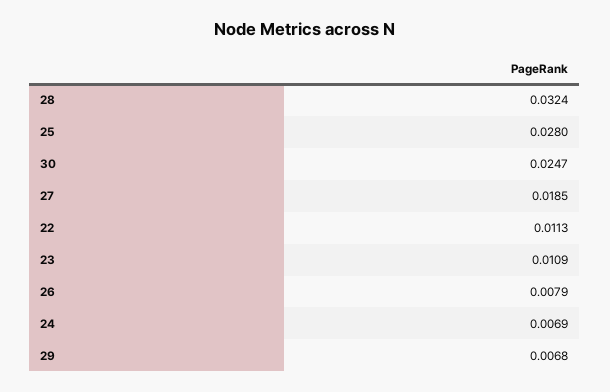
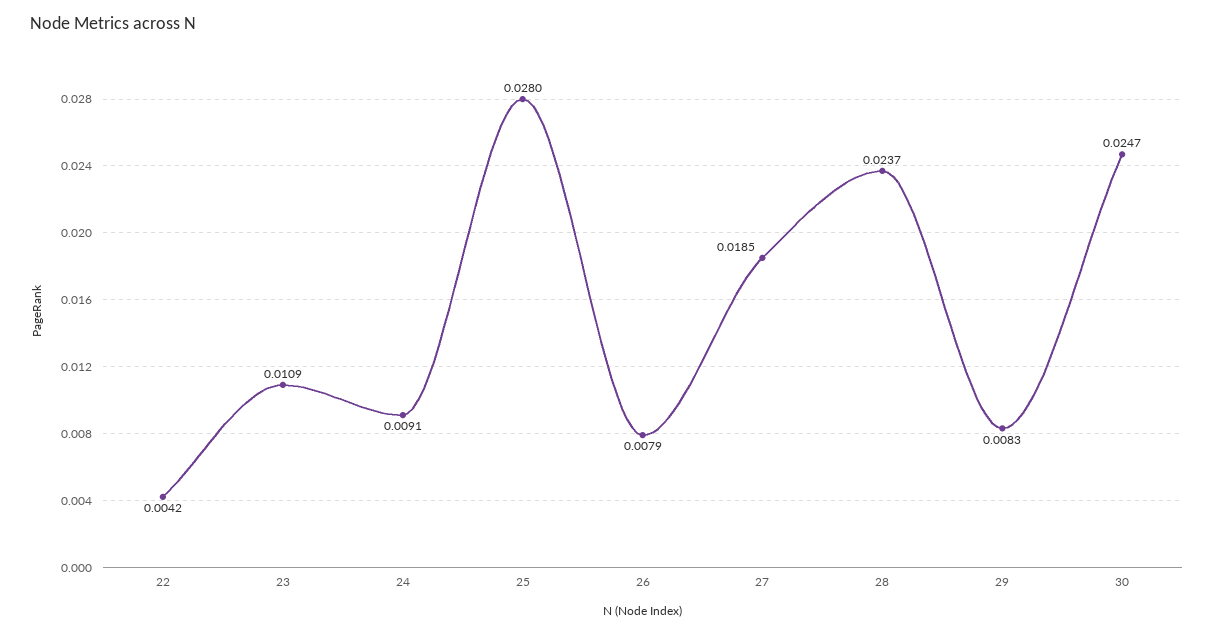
  {
-   "28": 0.0324,
+   "28": 0.0237,
    "25": 0.028,
    "30": 0.0247,
    "27": 0.0185,
-   "22": 0.0113,
+   "22": 0.0042,
    "23": 0.0109,
    "26": 0.0079,
-   "24": 0.0069,
+   "24": 0.0091,
-   "29": 0.0068
+   "29": 0.0083
  }

